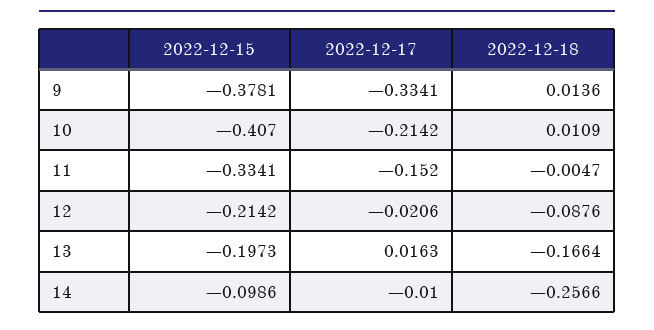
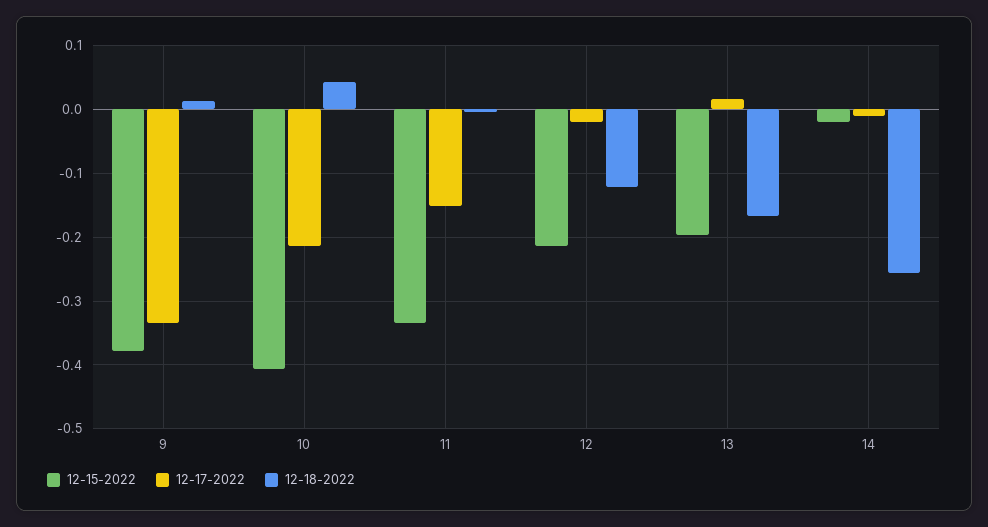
  {
    "2022-12-15": {
      "9": -0.3781,
      "10": -0.407,
      "11": -0.3341,
      "12": -0.2142,
      "13": -0.1973,
-     "14": -0.0986
+     "14": -0.02
    },
    "2022-12-17": {
      "9": -0.3341,
      "10": -0.2142,
      "11": -0.152,
      "12": -0.0206,
      "13": 0.0163,
      "14": -0.01
    },
    "2022-12-18": {
      "9": 0.0136,
-     "10": 0.0109,
+     "10": 0.04,
      "11": -0.0047,
-     "12": -0.0876,
+     "12": -0.12,
      "13": -0.1664,
      "14": -0.2566
    }
  }

